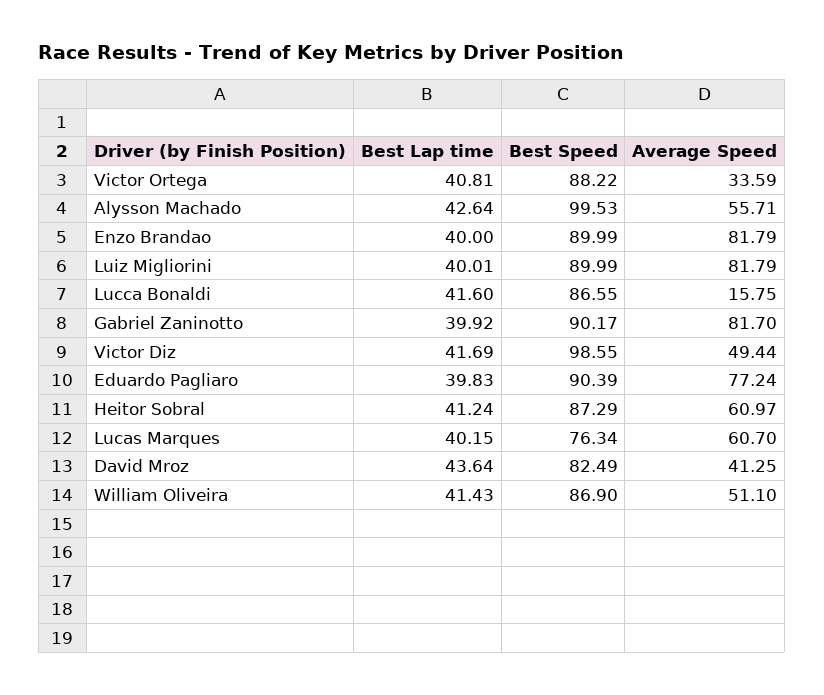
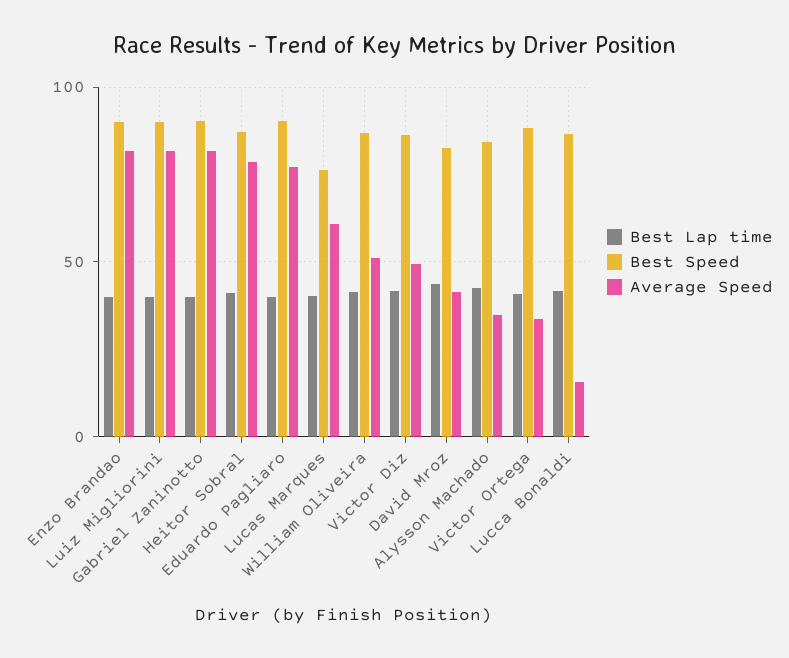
  {
    "Best Lap time": {
      "Victor Ortega": 40.81,
      "Alysson Machado": 42.64,
      "Enzo Brandao": 40,
      "Luiz Migliorini": 40.01,
      "Lucca Bonaldi": 41.6,
      "Gabriel Zaninotto": 39.92,
      "Victor Diz": 41.69,
      "Eduardo Pagliaro": 39.83,
      "Heitor Sobral": 41.24,
      "Lucas Marques": 40.15,
      "David Mroz": 43.64,
      "William Oliveira": 41.43
    },
    "Best Speed": {
      "Victor Ortega": 88.22,
-     "Alysson Machado": 99.53,
+     "Alysson Machado": 85,
      "Enzo Brandao": 89.99,
      "Luiz Migliorini": 89.99,
      "Lucca Bonaldi": 86.55,
      "Gabriel Zaninotto": 90.17,
-     "Victor Diz": 98.55,
+     "Victor Diz": 85,
      "Eduardo Pagliaro": 90.39,
      "Heitor Sobral": 87.29,
      "Lucas Marques": 76.34,
      "David Mroz": 82.49,
      "William Oliveira": 86.9
    },
    "Average Speed": {
      "Victor Ortega": 33.59,
-     "Alysson Machado": 55.71,
+     "Alysson Machado": 35,
      "Enzo Brandao": 81.79,
      "Luiz Migliorini": 81.79,
      "Lucca Bonaldi": 15.75,
      "Gabriel Zaninotto": 81.7,
      "Victor Diz": 49.44,
      "Eduardo Pagliaro": 77.24,
-     "Heitor Sobral": 60.97,
+     "Heitor Sobral": 80,
      "Lucas Marques": 60.7,
      "David Mroz": 41.25,
      "William Oliveira": 51.1
    }
  }

